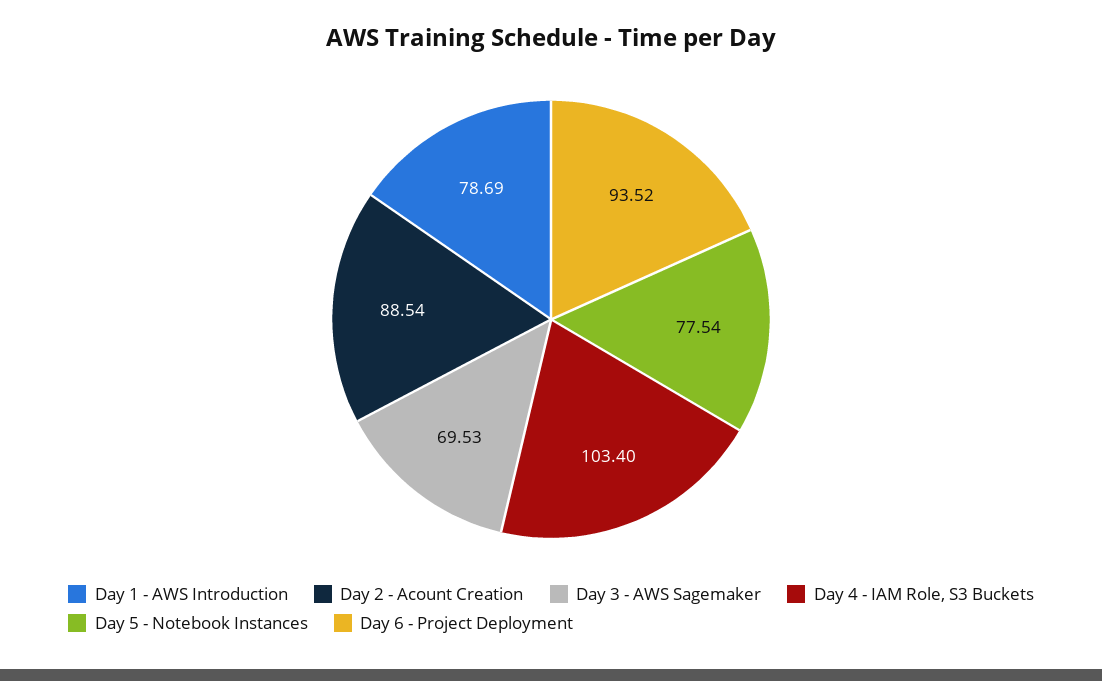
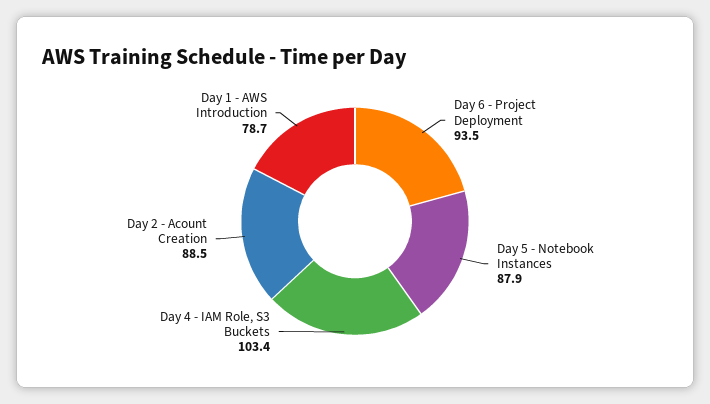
  {
    "Day 1 - AWS Introduction": 78.69,
    "Day 2 - Acount Creation": 88.54,
-   "Day 3 - AWS Sagemaker": 69.53,
    "Day 4 - IAM Role, S3 Buckets": 103.4,
-   "Day 5 - Notebook Instances": 77.54,
+   "Day 5 - Notebook Instances": 87.9,
    "Day 6 - Project Deployment": 93.52
  }

